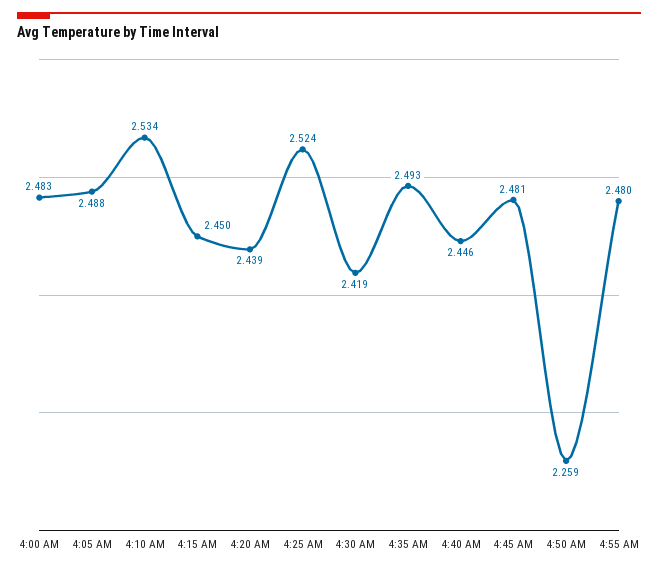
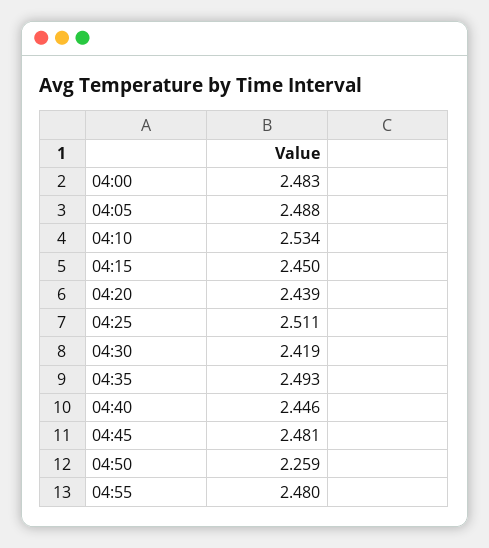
  {
    "4:00 AM": 2.483,
    "4:05 AM": 2.488,
    "4:10 AM": 2.534,
    "4:15 AM": 2.45,
    "4:20 AM": 2.439,
-   "4:25 AM": 2.524,
+   "4:25 AM": 2.511,
    "4:30 AM": 2.419,
    "4:35 AM": 2.493,
    "4:40 AM": 2.446,
    "4:45 AM": 2.481,
    "4:50 AM": 2.259,
    "4:55 AM": 2.48
  }

